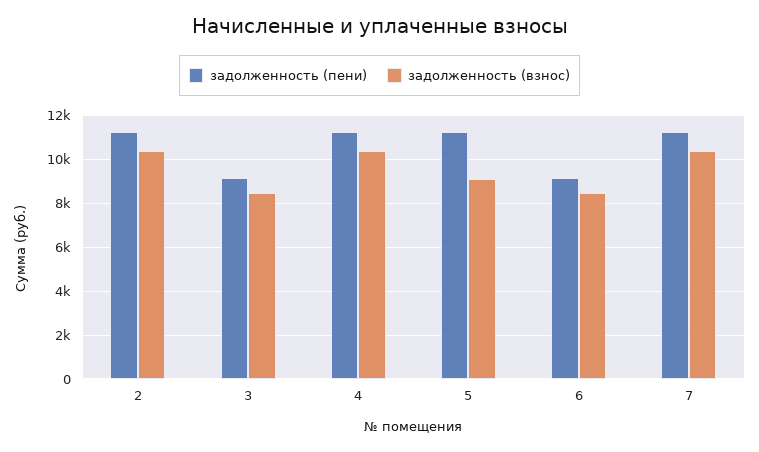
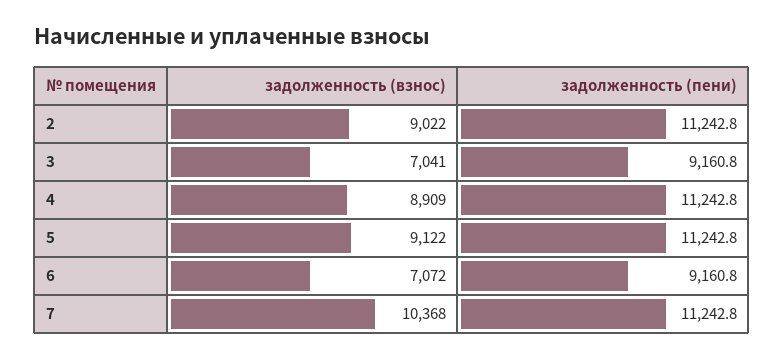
  {
    "задолженность (пени)": {
      "2": 11242.8,
      "3": 9160.8,
      "4": 11242.8,
      "5": 11242.8,
      "6": 9160.8,
      "7": 11242.8
    },
    "задолженность (взнос)": {
-     "2": 10500,
+     "2": 9022,
-     "3": 8500,
+     "3": 7041,
-     "4": 10500,
+     "4": 8909,
      "5": 9122,
-     "6": 8500,
+     "6": 7072,
      "7": 10368
    }
  }

